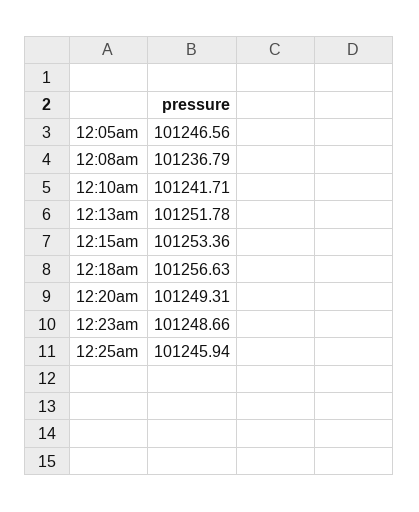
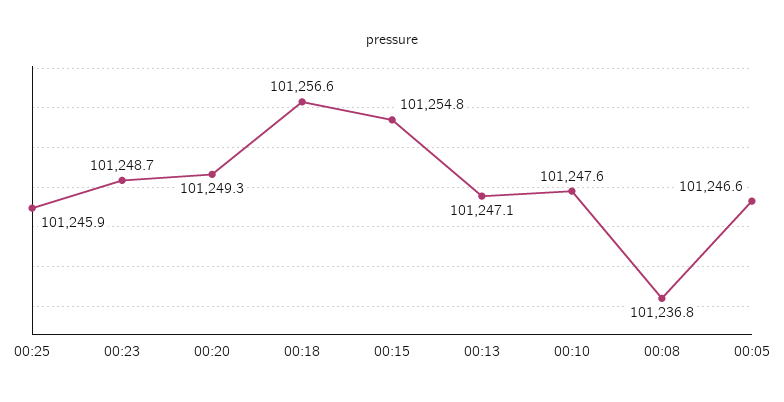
  {
    "12:05am": 101246.56,
    "12:08am": 101236.79,
-   "12:10am": 101241.71,
+   "12:10am": 101247.6,
-   "12:13am": 101251.78,
+   "12:13am": 101247.1,
-   "12:15am": 101253.36,
+   "12:15am": 101254.8,
    "12:18am": 101256.63,
    "12:20am": 101249.31,
    "12:23am": 101248.66,
    "12:25am": 101245.94
  }

